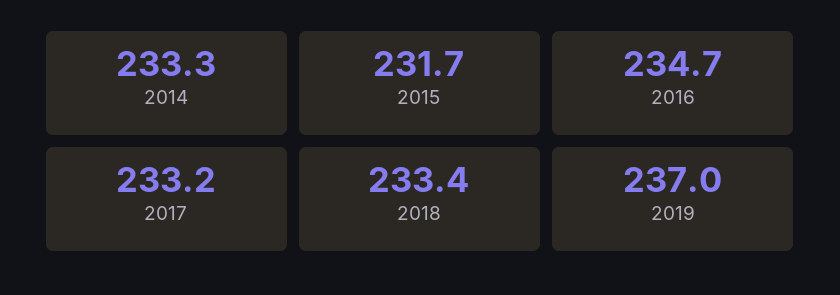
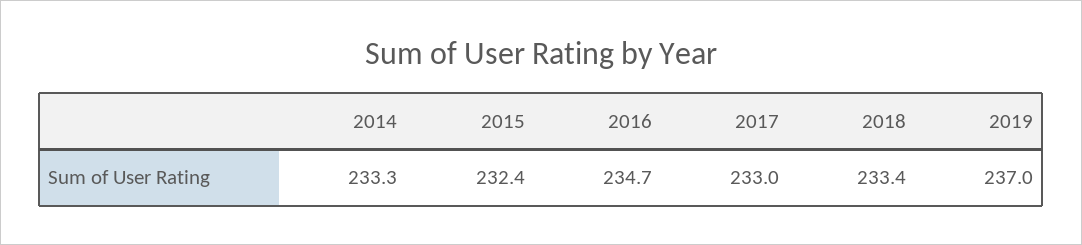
  {
    "2014": 233.3,
-   "2015": 231.7,
+   "2015": 232.4,
    "2016": 234.7,
-   "2017": 233.2,
+   "2017": 233,
    "2018": 233.4,
    "2019": 237
  }

